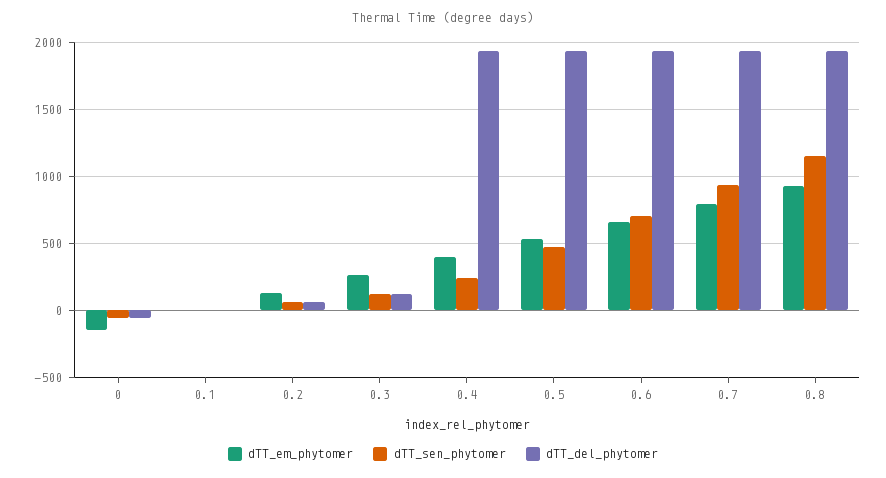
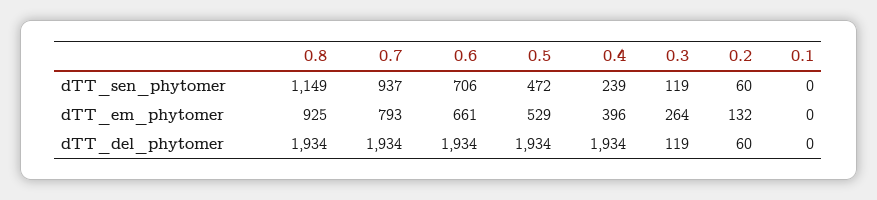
  {
    "dTT_em_phytomer": {
-     "0": -150,
      "0.1": 0,
      "0.2": 132,
      "0.3": 264,
      "0.4": 396,
      "0.5": 529,
      "0.6": 661,
      "0.7": 793,
      "0.8": 925
    },
    "dTT_sen_phytomer": {
-     "0": -50,
      "0.1": 0,
      "0.2": 60,
      "0.3": 119,
      "0.4": 239,
      "0.5": 472,
      "0.6": 706,
      "0.7": 937,
      "0.8": 1149
    },
    "dTT_del_phytomer": {
-     "0": -50,
      "0.1": 0,
      "0.2": 60,
      "0.3": 119,
      "0.4": 1934,
      "0.5": 1934,
      "0.6": 1934,
      "0.7": 1934,
      "0.8": 1934
    }
  }

